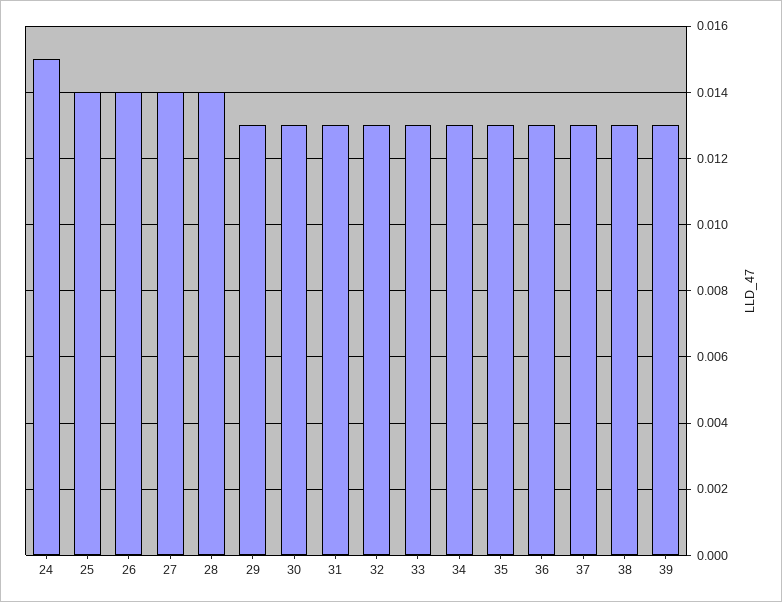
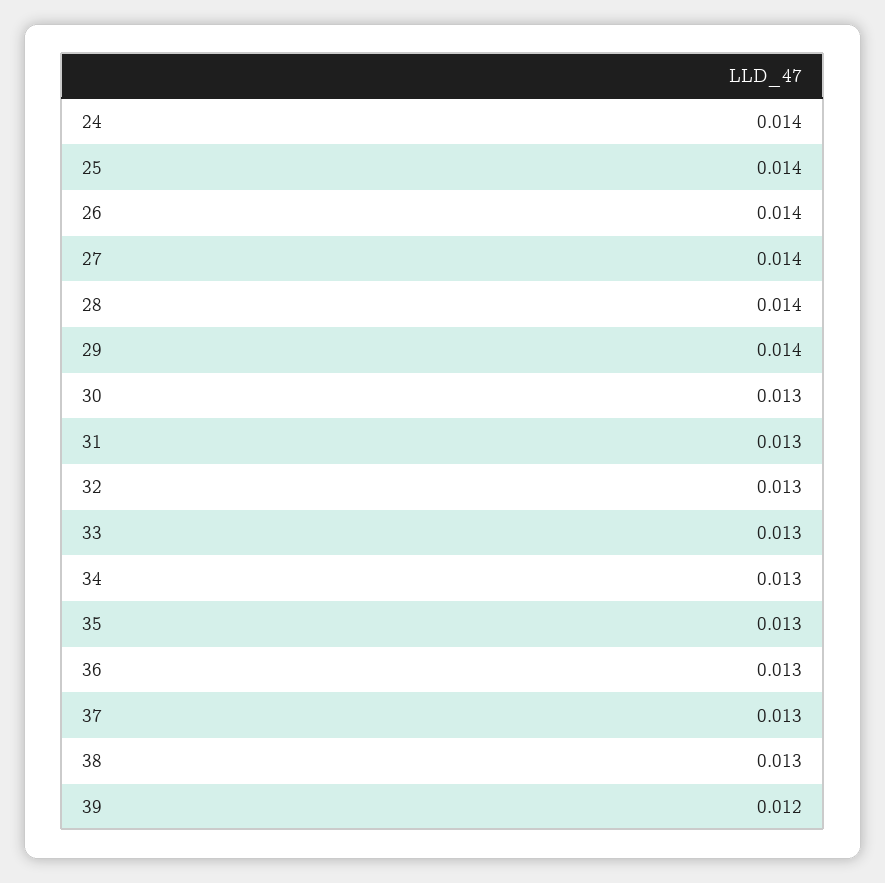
  {
-   "24": 0.015,
+   "24": 0.014,
    "25": 0.014,
    "26": 0.014,
    "27": 0.014,
    "28": 0.014,
-   "29": 0.013,
+   "29": 0.014,
    "30": 0.013,
    "31": 0.013,
    "32": 0.013,
    "33": 0.013,
    "34": 0.013,
    "35": 0.013,
    "36": 0.013,
    "37": 0.013,
    "38": 0.013,
-   "39": 0.013
+   "39": 0.012
  }

